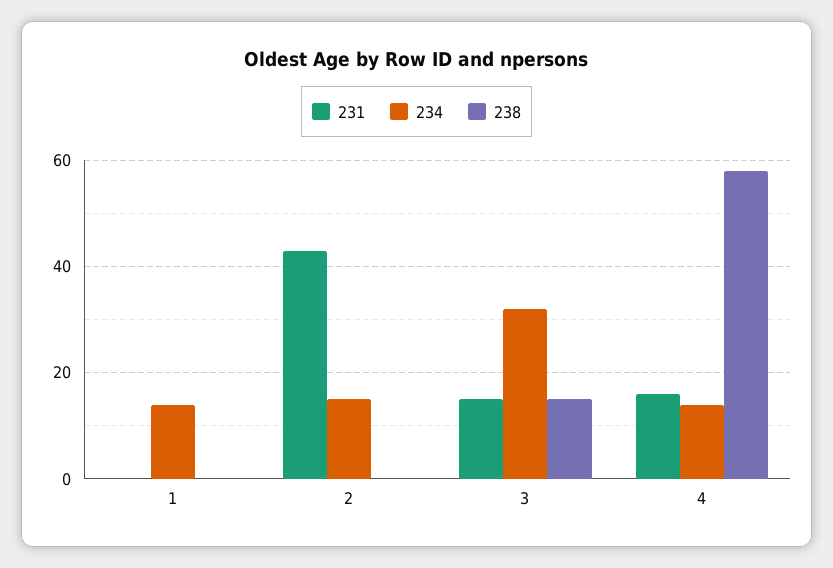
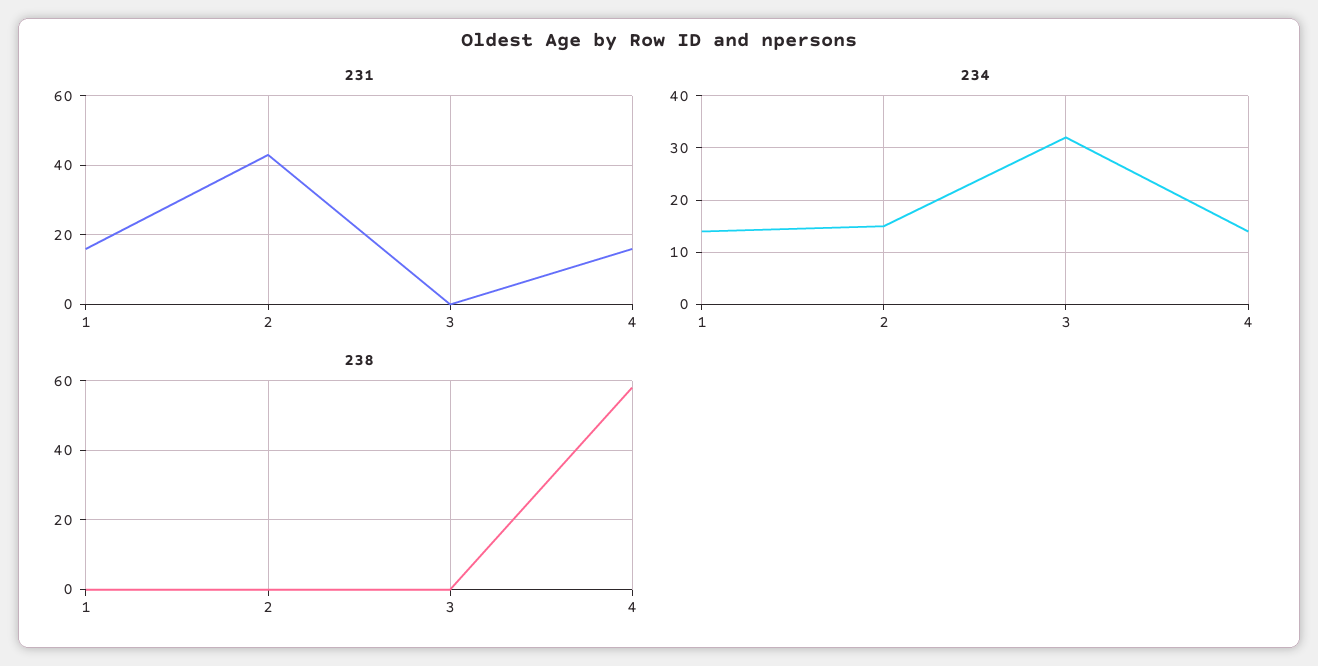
  {
    "231": {
-     "1": 0,
+     "1": 15,
      "2": 45,
-     "3": 15,
+     "3": 0,
      "4": 15
    },
    "234": {
      "1": 15,
      "2": 15,
      "3": 30,
      "4": 15
    },
    "238": {
      "1": 0,
      "2": 0,
-     "3": 15,
+     "3": 0,
      "4": 60
    }
  }

